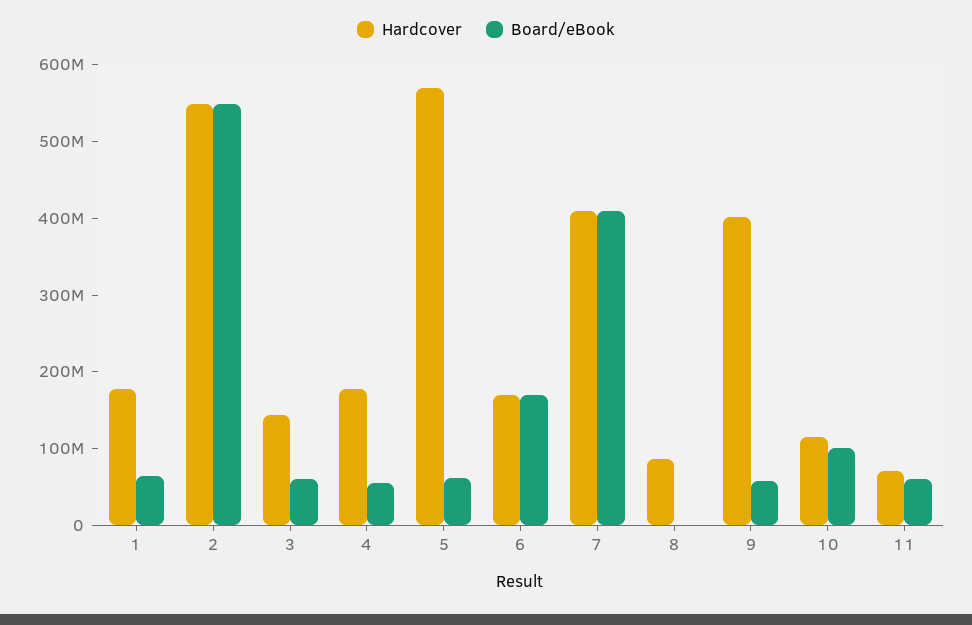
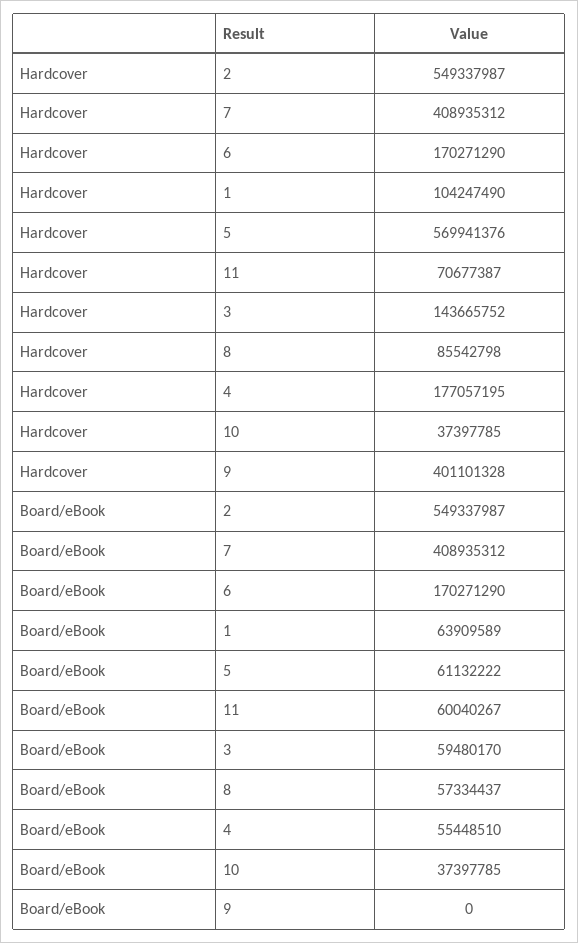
  {
    "Hardcover": {
-     "1": 180000000,
+     "1": 104247490,
      "2": 549337987,
      "3": 143665752,
      "4": 177057195,
      "5": 569941376,
      "6": 170271290,
      "7": 408935312,
      "8": 85542798,
      "9": 401101328,
-     "10": 120000000,
+     "10": 37397785,
      "11": 70677387
    },
    "Board/eBook": {
      "1": 63909589,
      "2": 549337987,
      "3": 59480170,
      "4": 55448510,
      "5": 61132222,
      "6": 170271290,
      "7": 408935312,
-     "8": 0,
+     "8": 57334437,
-     "9": 60000000,
+     "9": 0,
-     "10": 100000000,
+     "10": 37397785,
      "11": 60040267
    }
  }

